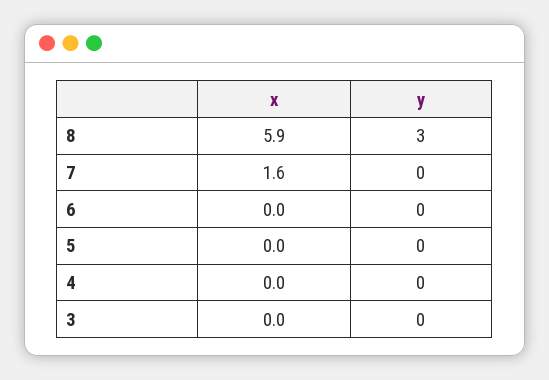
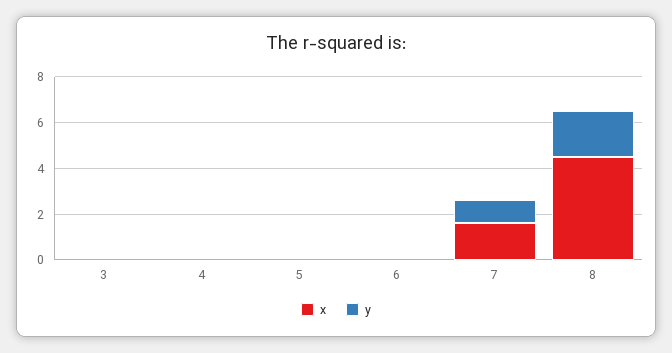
  {
    "x": {
-     "8": 5.9,
+     "8": 4.5,
      "7": 1.6,
      "6": 0,
      "5": 0,
      "4": 0,
      "3": 0
    },
    "y": {
-     "8": 3,
+     "8": 2,
-     "7": 0,
+     "7": 1,
      "6": 0,
      "5": 0,
      "4": 0,
      "3": 0
    }
  }

